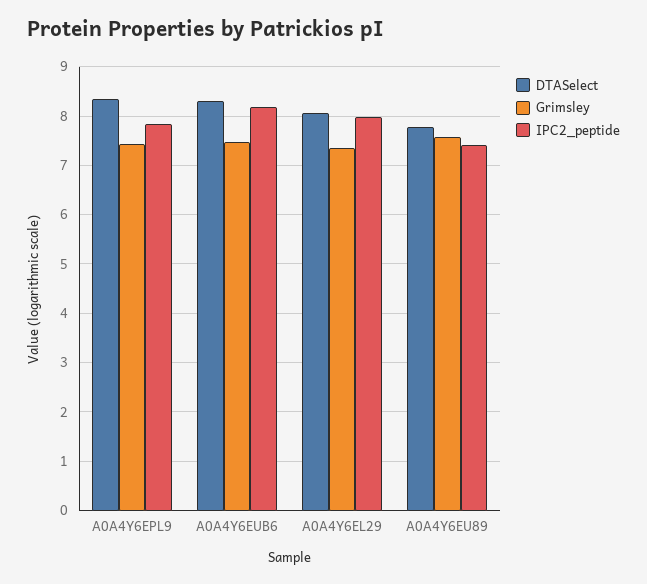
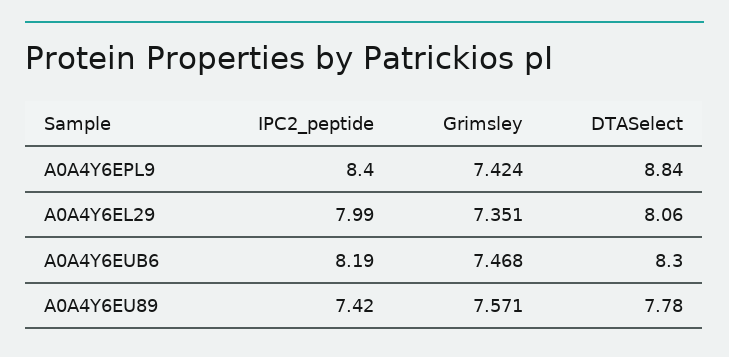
  {
    "DTASelect": {
-     "A0A4Y6EPL9": 8.4,
+     "A0A4Y6EPL9": 8.84,
      "A0A4Y6EUB6": 8.3,
      "A0A4Y6EL29": 8.06,
      "A0A4Y6EU89": 7.78
    },
    "Grimsley": {
      "A0A4Y6EPL9": 7.424,
      "A0A4Y6EUB6": 7.468,
      "A0A4Y6EL29": 7.351,
      "A0A4Y6EU89": 7.571
    },
    "IPC2_peptide": {
-     "A0A4Y6EPL9": 7.8,
+     "A0A4Y6EPL9": 8.4,
      "A0A4Y6EUB6": 8.19,
      "A0A4Y6EL29": 7.99,
      "A0A4Y6EU89": 7.42
    }
  }

